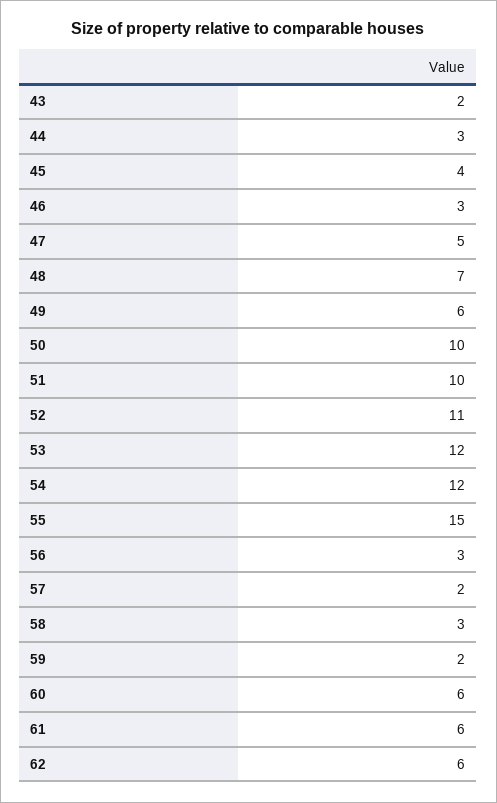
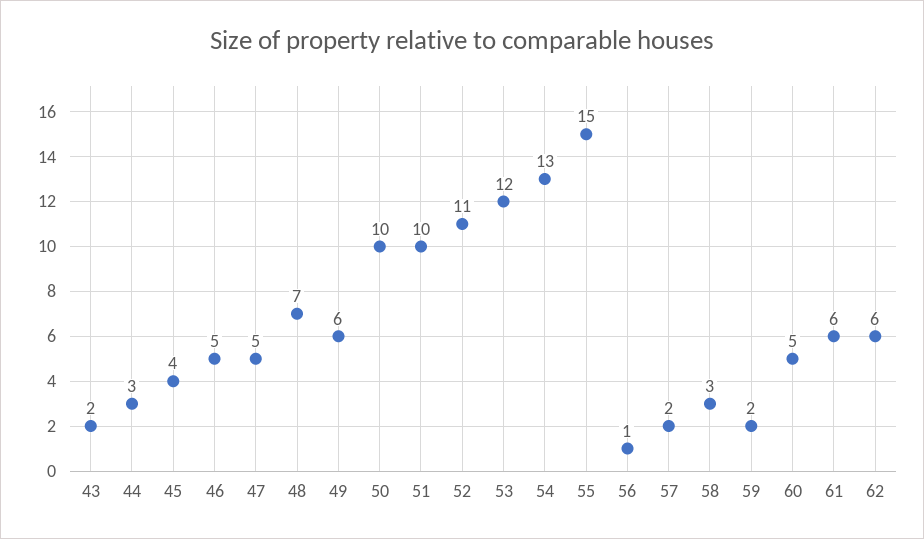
  {
    "43": 2,
    "44": 3,
    "45": 4,
-   "46": 3,
+   "46": 5,
    "47": 5,
    "48": 7,
    "49": 6,
    "50": 10,
    "51": 10,
    "52": 11,
    "53": 12,
-   "54": 12,
+   "54": 13,
    "55": 15,
-   "56": 3,
+   "56": 1,
    "57": 2,
    "58": 3,
    "59": 2,
-   "60": 6,
+   "60": 5,
    "61": 6,
    "62": 6
  }

